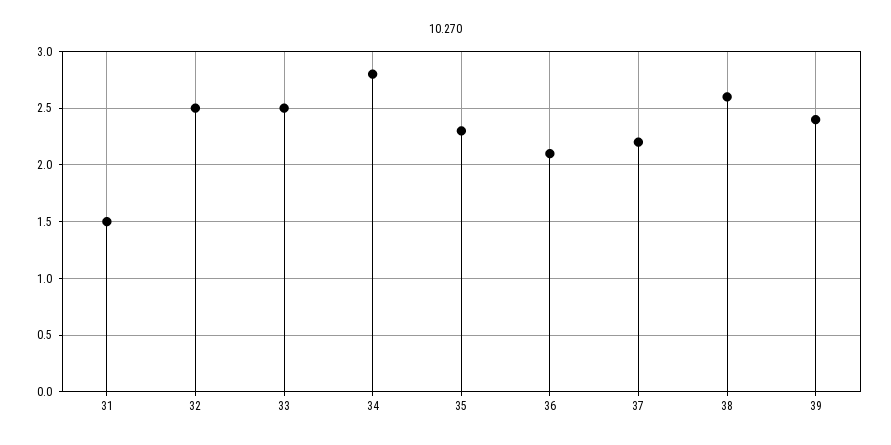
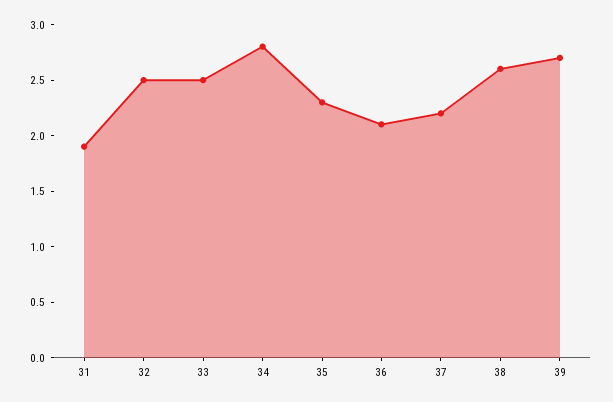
  {
-   "31": 1.5,
+   "31": 1.9,
    "32": 2.5,
    "33": 2.5,
    "34": 2.8,
    "35": 2.3,
    "36": 2.1,
    "37": 2.2,
    "38": 2.6,
-   "39": 2.4
+   "39": 2.7
  }

